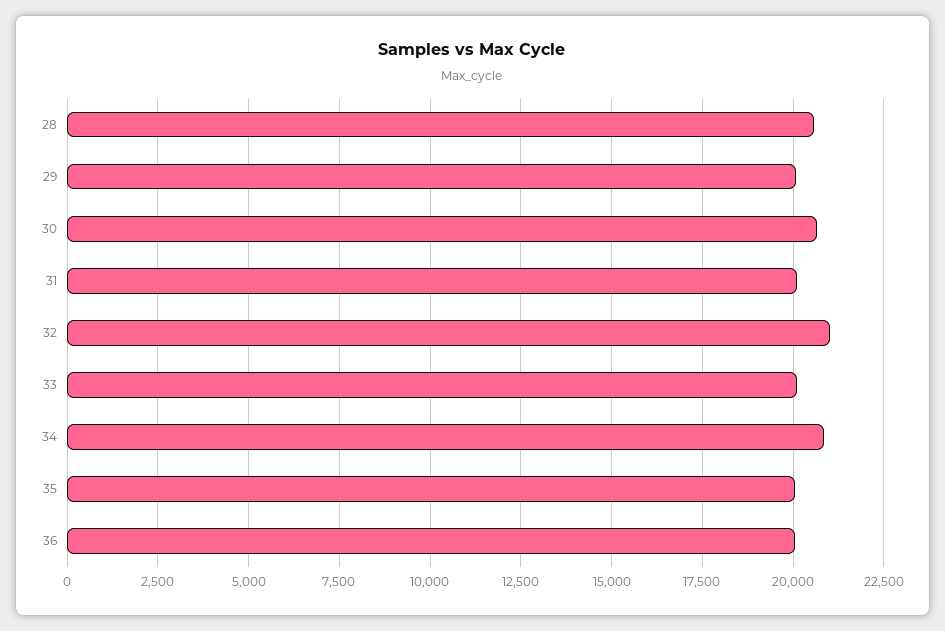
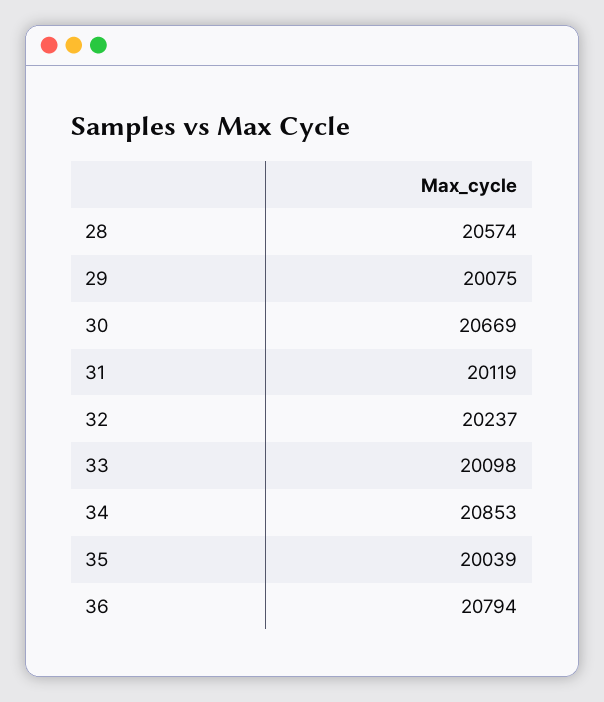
  {
    "28": 20574,
    "29": 20075,
    "30": 20669,
    "31": 20119,
-   "32": 21000,
+   "32": 20237,
    "33": 20098,
    "34": 20853,
    "35": 20039,
-   "36": 20000
+   "36": 20794
  }

